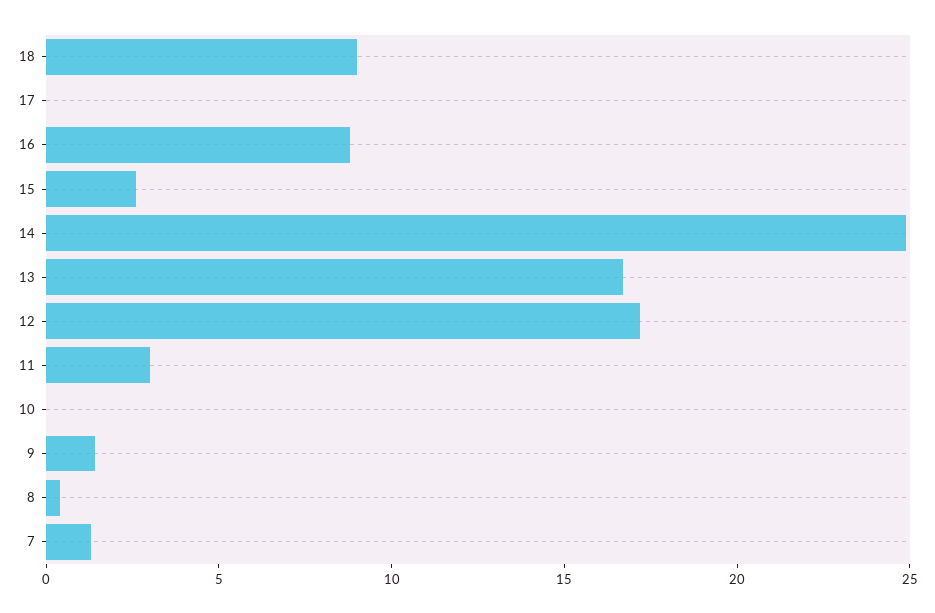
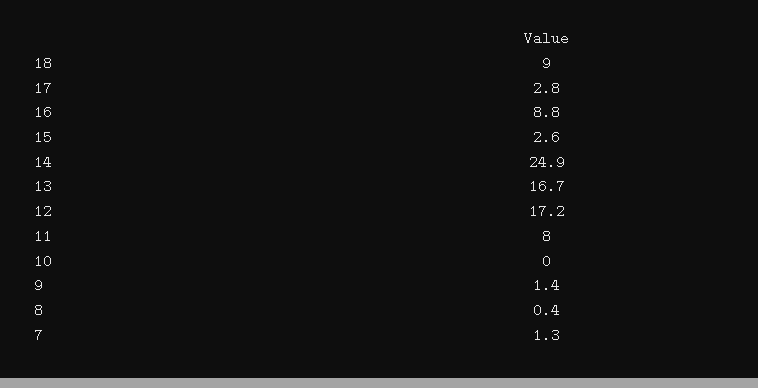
  {
    "18": 9,
-   "17": 0,
+   "17": 2.8,
    "16": 8.8,
    "15": 2.6,
    "14": 24.9,
    "13": 16.7,
    "12": 17.2,
-   "11": 3,
+   "11": 8,
    "10": 0,
    "9": 1.4,
    "8": 0.4,
    "7": 1.3
  }

